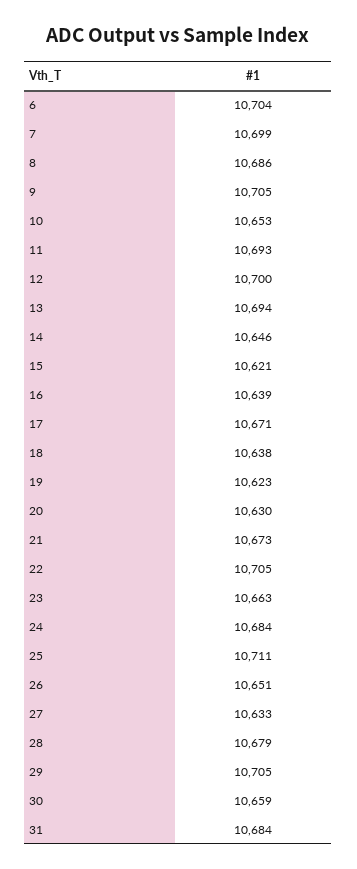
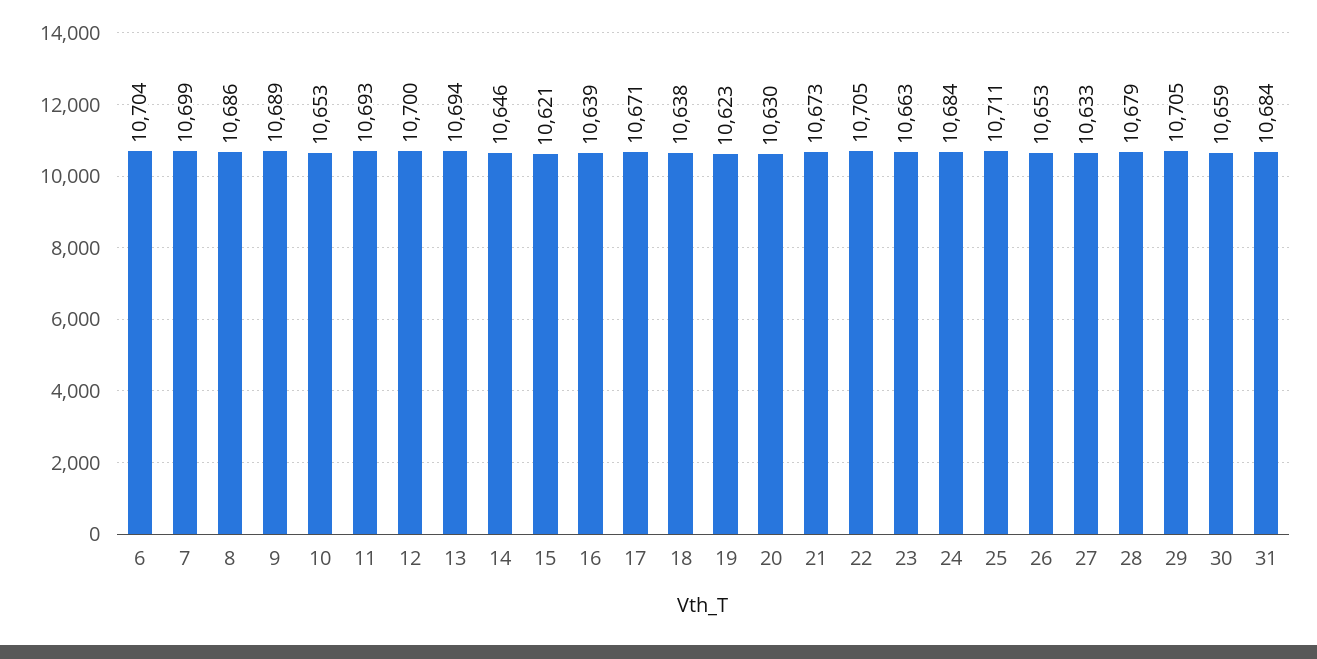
  {
    "6": 10704,
    "7": 10699,
    "8": 10686,
-   "9": 10705,
+   "9": 10689,
    "10": 10653,
    "11": 10693,
    "12": 10700,
    "13": 10694,
    "14": 10646,
    "15": 10621,
    "16": 10639,
    "17": 10671,
    "18": 10638,
    "19": 10623,
    "20": 10630,
    "21": 10673,
    "22": 10705,
    "23": 10663,
    "24": 10684,
    "25": 10711,
-   "26": 10651,
+   "26": 10653,
    "27": 10633,
    "28": 10679,
    "29": 10705,
    "30": 10659,
    "31": 10684
  }

